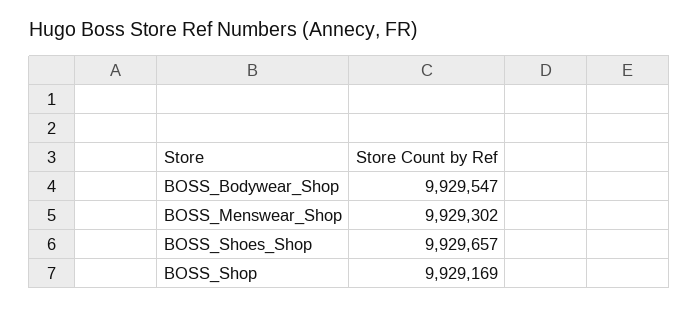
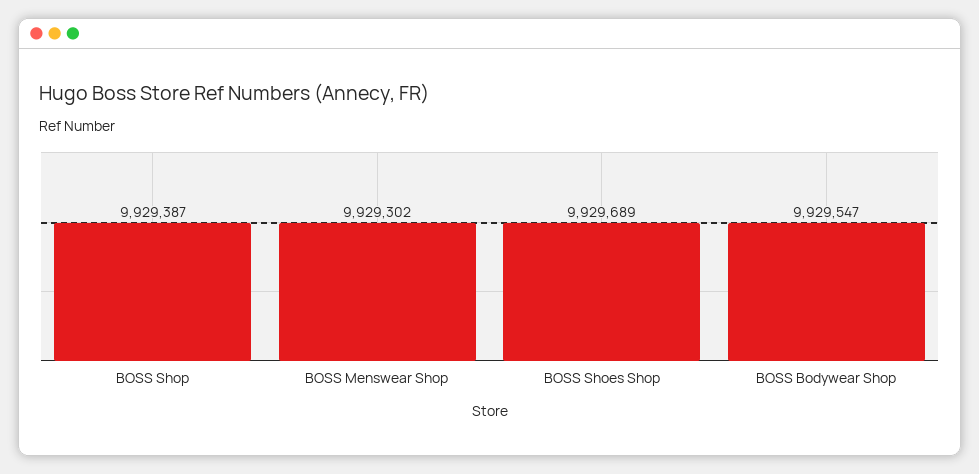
  {
    "BOSS_Bodywear_Shop": 9929547,
    "BOSS_Menswear_Shop": 9929302,
-   "BOSS_Shoes_Shop": 9929657,
+   "BOSS_Shoes_Shop": 9929689,
-   "BOSS_Shop": 9929169
+   "BOSS_Shop": 9929387
  }

